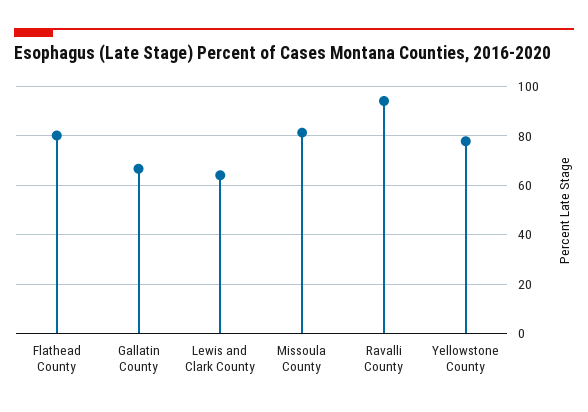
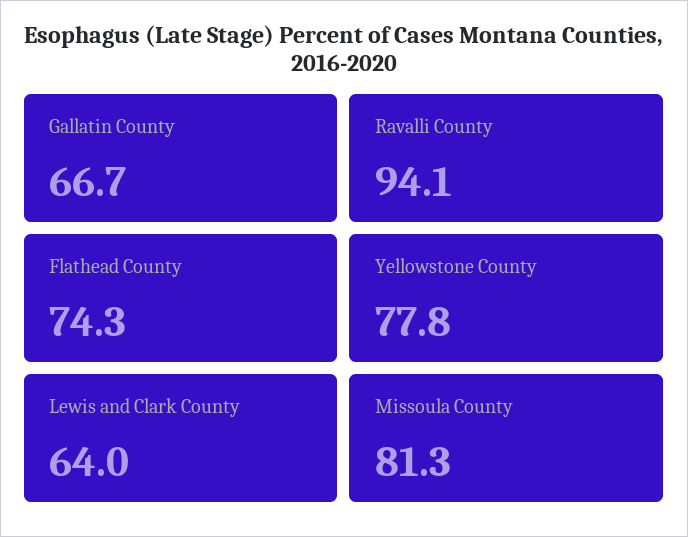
  {
-   "Flathead County": 80,
+   "Flathead County": 74.3,
    "Gallatin County": 66.7,
    "Lewis and Clark County": 64,
    "Missoula County": 81.3,
    "Ravalli County": 94.1,
    "Yellowstone County": 77.8
  }

